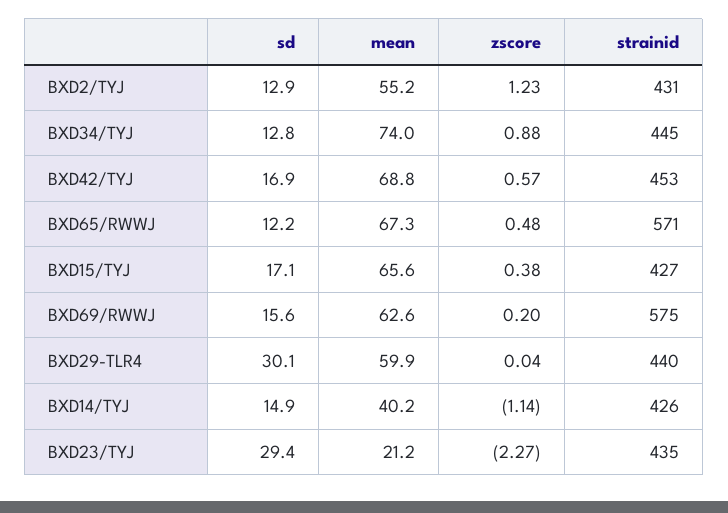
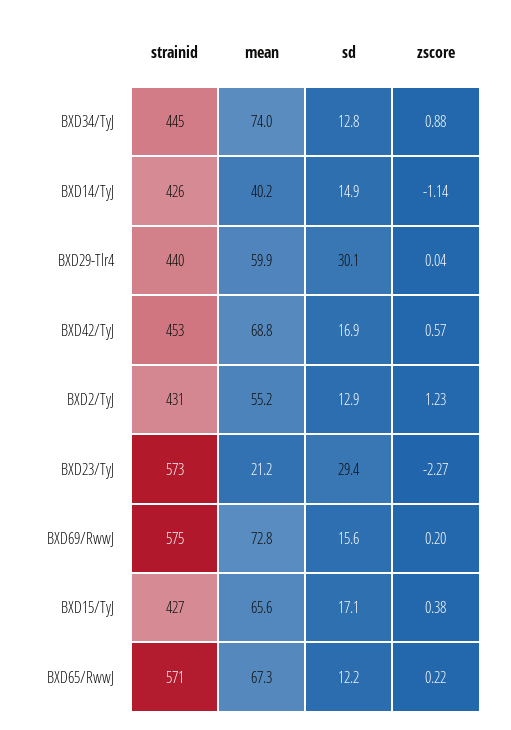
  {
    "sd": {
      "BXD2/TYJ": 12.9,
      "BXD34/TYJ": 12.8,
      "BXD42/TYJ": 16.9,
      "BXD65/RWWJ": 12.2,
      "BXD15/TYJ": 17.1,
      "BXD69/RWWJ": 15.6,
      "BXD29-TLR4": 30.1,
      "BXD14/TYJ": 14.9,
      "BXD23/TYJ": 29.4
    },
    "mean": {
      "BXD2/TYJ": 55.2,
      "BXD34/TYJ": 74,
      "BXD42/TYJ": 68.8,
      "BXD65/RWWJ": 67.3,
      "BXD15/TYJ": 65.6,
-     "BXD69/RWWJ": 62.6,
+     "BXD69/RWWJ": 72.8,
      "BXD29-TLR4": 59.9,
      "BXD14/TYJ": 40.2,
      "BXD23/TYJ": 21.2
    },
    "zscore": {
      "BXD2/TYJ": 1.23,
      "BXD34/TYJ": 0.88,
      "BXD42/TYJ": 0.57,
-     "BXD65/RWWJ": 0.48,
+     "BXD65/RWWJ": 0.22,
      "BXD15/TYJ": 0.38,
      "BXD69/RWWJ": 0.2,
      "BXD29-TLR4": 0.04,
      "BXD14/TYJ": -1.14,
      "BXD23/TYJ": -2.27
    },
    "strainid": {
      "BXD2/TYJ": 431,
      "BXD34/TYJ": 445,
      "BXD42/TYJ": 453,
      "BXD65/RWWJ": 571,
      "BXD15/TYJ": 427,
      "BXD69/RWWJ": 575,
      "BXD29-TLR4": 440,
      "BXD14/TYJ": 426,
-     "BXD23/TYJ": 435
+     "BXD23/TYJ": 573
    }
  }

